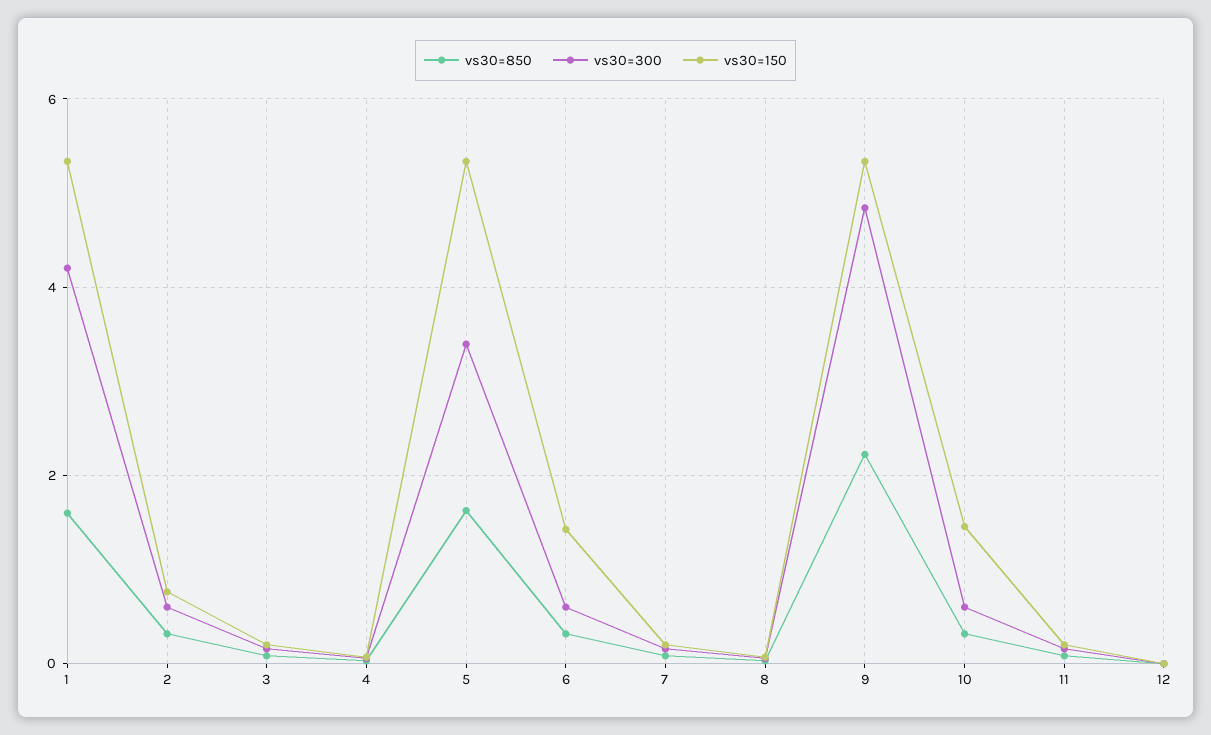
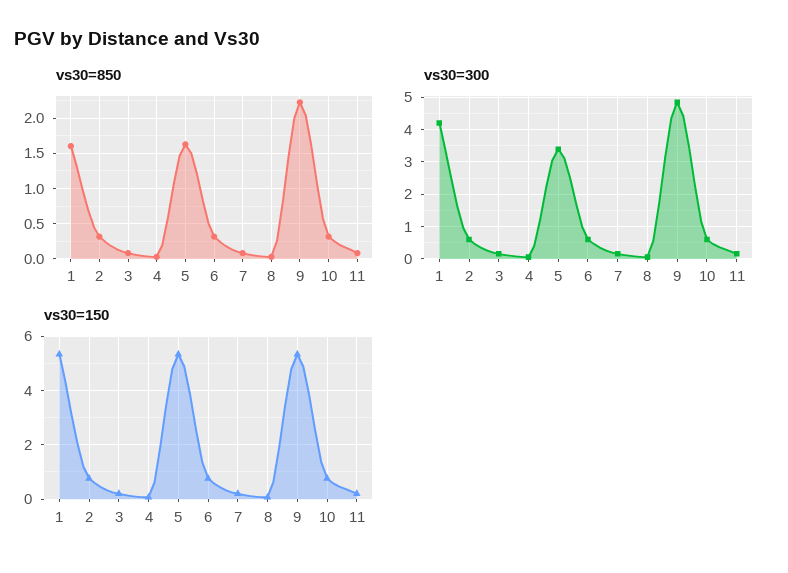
  {
    "vs30=850": {
      "1": 1.6,
      "2": 0.3,
      "3": 0.1,
      "4": 0,
      "5": 1.6,
      "6": 0.3,
      "7": 0.1,
      "8": 0,
      "9": 2.2,
      "10": 0.3,
-     "11": 0.1,
+     "11": 0.1
-     "12": 0
    },
    "vs30=300": {
      "1": 4.2,
      "2": 0.6,
      "3": 0.2,
      "4": 0,
      "5": 3.4,
      "6": 0.6,
      "7": 0.2,
      "8": 0,
      "9": 4.8,
      "10": 0.6,
-     "11": 0.2,
+     "11": 0.2
-     "12": 0
    },
    "vs30=150": {
      "1": 5.4,
      "2": 0.8,
      "3": 0.2,
      "4": 0,
      "5": 5.4,
-     "6": 1.4,
+     "6": 0.75,
      "7": 0.2,
      "8": 0,
      "9": 5.4,
-     "10": 1.4,
+     "10": 0.75,
-     "11": 0.2,
+     "11": 0.2
-     "12": 0
    }
  }

